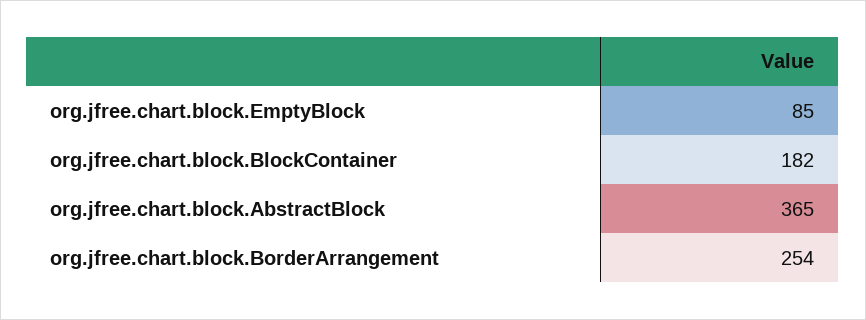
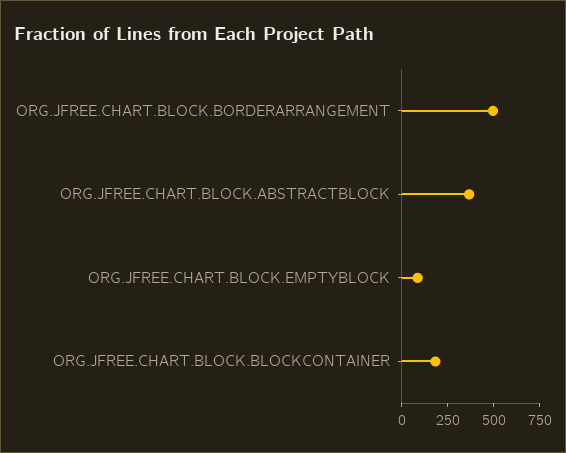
  {
    "org.jfree.chart.block.EmptyBlock": 85,
    "org.jfree.chart.block.BlockContainer": 182,
    "org.jfree.chart.block.AbstractBlock": 365,
-   "org.jfree.chart.block.BorderArrangement": 254
+   "org.jfree.chart.block.BorderArrangement": 500
  }

